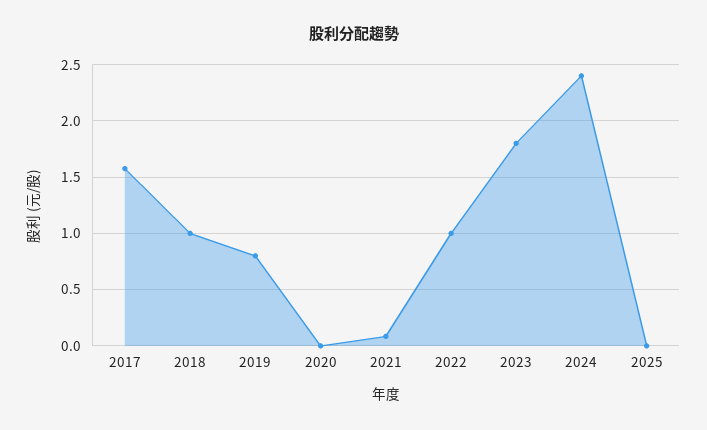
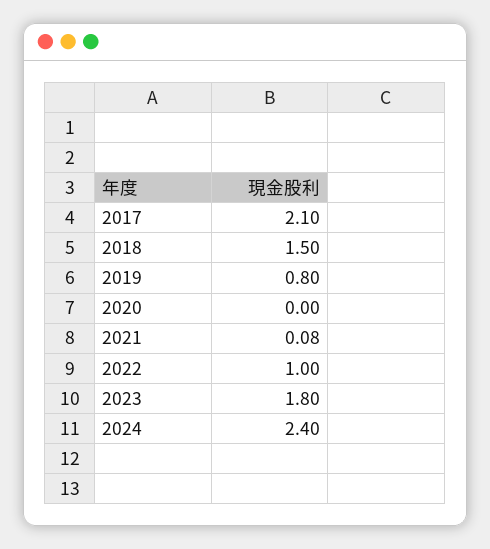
  {
-   "2017": 1.6,
+   "2017": 2.1,
-   "2018": 1,
+   "2018": 1.5,
    "2019": 0.8,
    "2020": 0,
    "2021": 0.08,
    "2022": 1,
    "2023": 1.8,
-   "2024": 2.4,
+   "2024": 2.4
-   "2025": 0
  }

